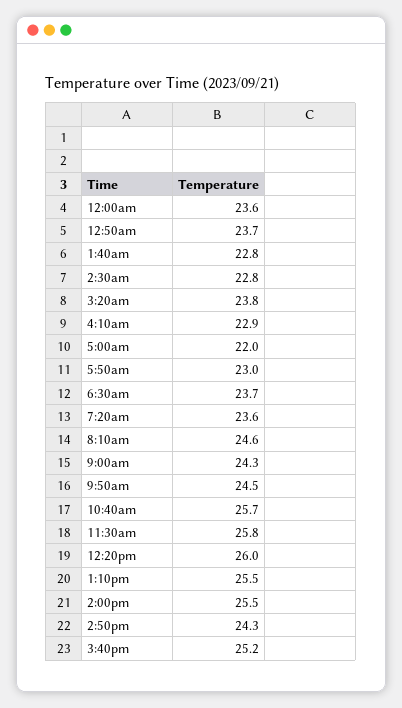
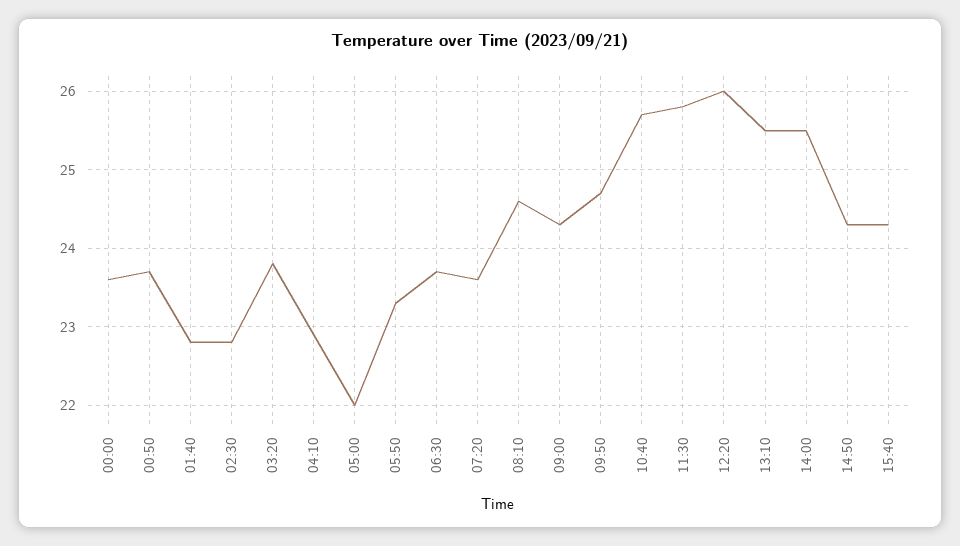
  {
    "12:00am": 23.6,
    "12:50am": 23.7,
    "1:40am": 22.8,
    "2:30am": 22.8,
    "3:20am": 23.8,
    "4:10am": 22.9,
    "5:00am": 22,
-   "5:50am": 23,
+   "5:50am": 23.3,
    "6:30am": 23.7,
    "7:20am": 23.6,
    "8:10am": 24.6,
    "9:00am": 24.3,
-   "9:50am": 24.5,
+   "9:50am": 24.7,
    "10:40am": 25.7,
    "11:30am": 25.8,
    "12:20pm": 26,
    "1:10pm": 25.5,
    "2:00pm": 25.5,
    "2:50pm": 24.3,
-   "3:40pm": 25.2
+   "3:40pm": 24.3
  }

